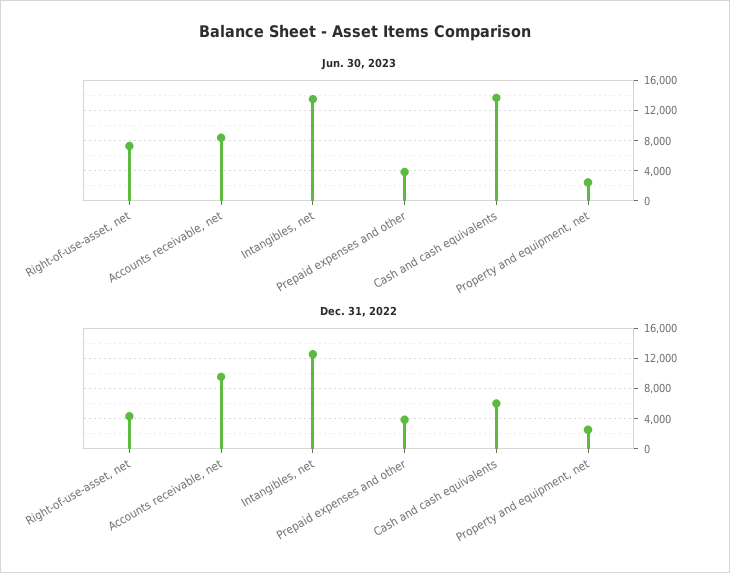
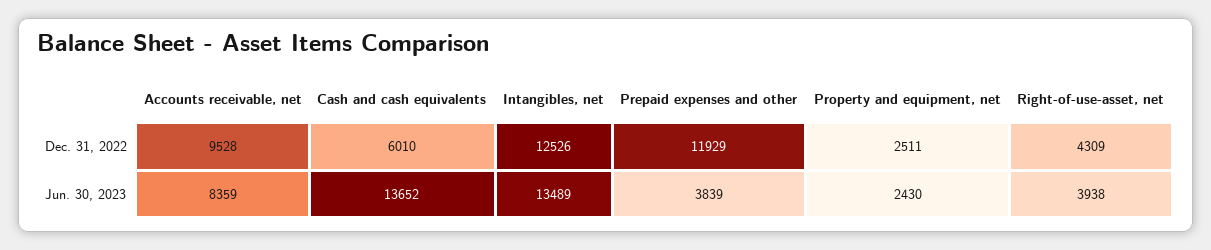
  {
    "Jun. 30, 2023": {
-     "Right-of-use-asset, net": 7000,
+     "Right-of-use-asset, net": 3938,
      "Accounts receivable, net": 8359,
      "Intangibles, net": 13489,
      "Prepaid expenses and other": 3839,
      "Cash and cash equivalents": 13652,
      "Property and equipment, net": 2430
    },
    "Dec. 31, 2022": {
      "Right-of-use-asset, net": 4309,
      "Accounts receivable, net": 9528,
      "Intangibles, net": 12526,
-     "Prepaid expenses and other": 4000,
+     "Prepaid expenses and other": 11929,
      "Cash and cash equivalents": 6010,
      "Property and equipment, net": 2511
    }
  }

